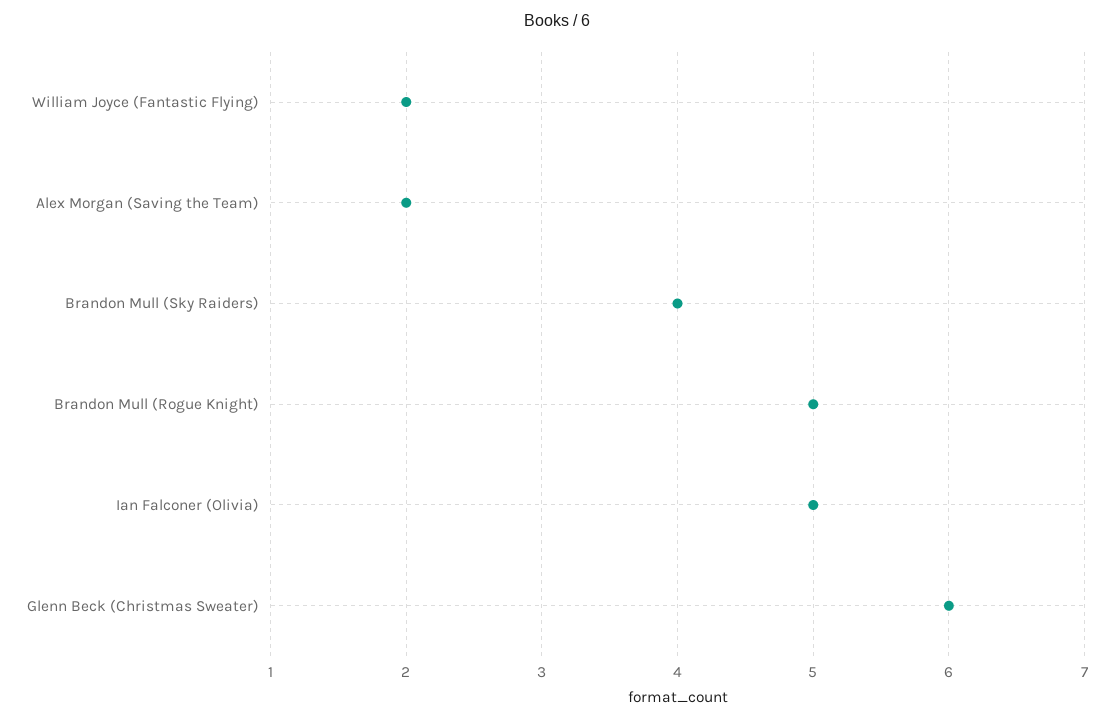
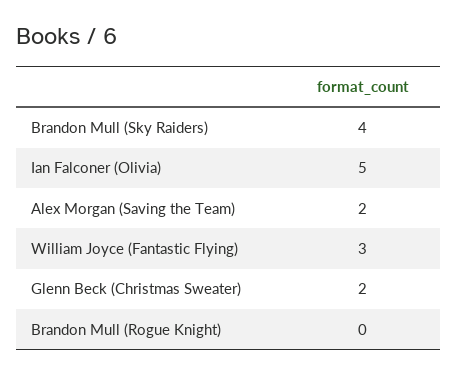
  {
-   "William Joyce (Fantastic Flying)": 2,
+   "William Joyce (Fantastic Flying)": 3,
    "Alex Morgan (Saving the Team)": 2,
    "Brandon Mull (Sky Raiders)": 4,
-   "Brandon Mull (Rogue Knight)": 5,
+   "Brandon Mull (Rogue Knight)": 0,
    "Ian Falconer (Olivia)": 5,
-   "Glenn Beck (Christmas Sweater)": 6
+   "Glenn Beck (Christmas Sweater)": 2
  }

